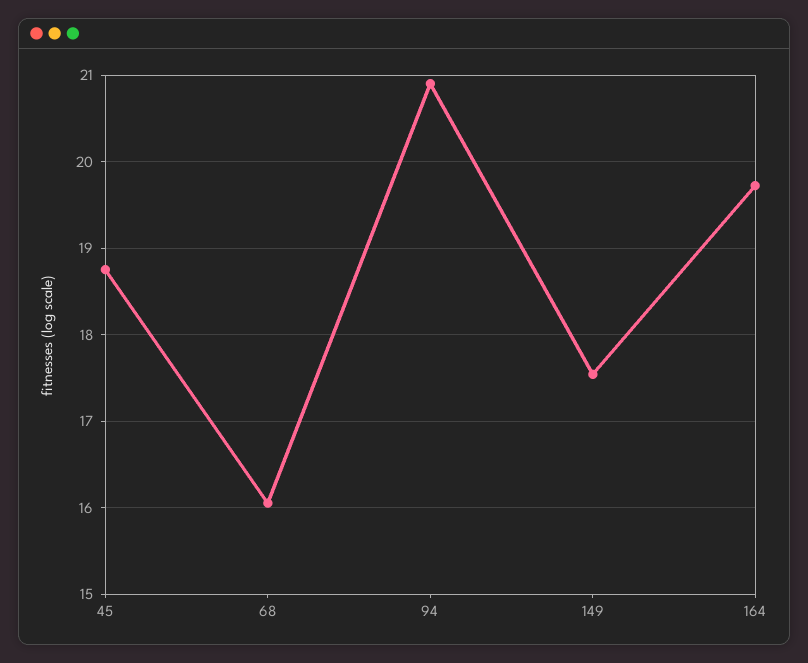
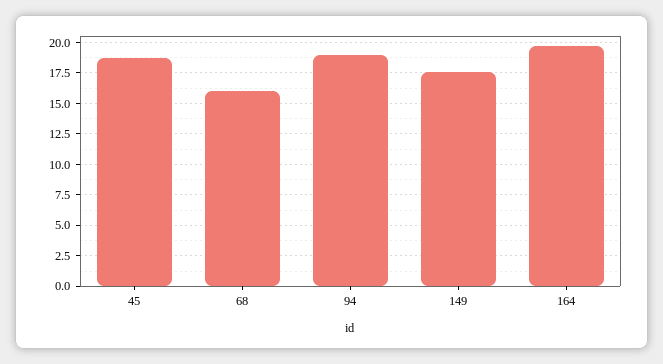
  {
    "45": 18.8,
    "68": 16.1,
-   "94": 20.9,
+   "94": 19,
    "149": 17.5,
    "164": 19.7
  }

